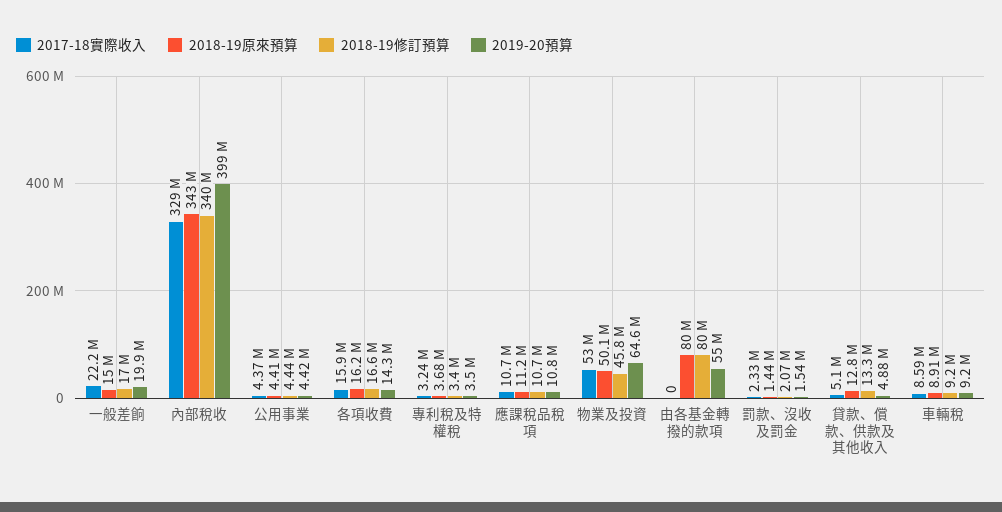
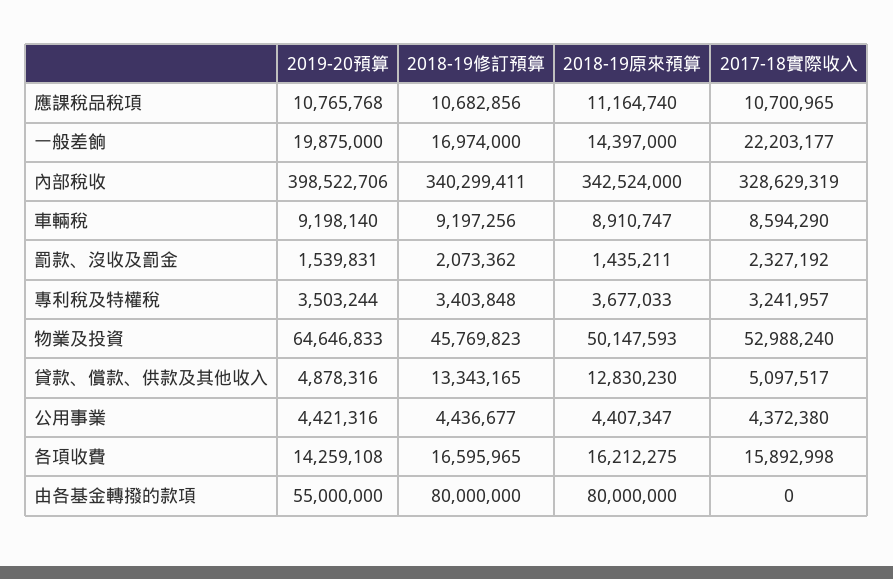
  {
    "2017-18實際收入": {
      "一般差餉": 22203177,
      "內部稅收": 328629319,
      "公用事業": 4372380,
      "各項收費": 15892998,
      "專利稅及特權稅": 3241957,
      "應課稅品稅項": 10700965,
      "物業及投資": 52988240,
      "由各基金轉撥的款項": 0,
      "罰款、沒收及罰金": 2327192,
      "貸款、償款、供款及其他收入": 5097517,
      "車輛稅": 8594290
    },
    "2018-19原來預算": {
-     "一般差餉": 15000000,
+     "一般差餉": 14397000,
      "內部稅收": 342524000,
      "公用事業": 4407347,
      "各項收費": 16212275,
      "專利稅及特權稅": 3677033,
      "應課稅品稅項": 11164740,
      "物業及投資": 50147593,
      "由各基金轉撥的款項": 80000000,
      "罰款、沒收及罰金": 1435211,
      "貸款、償款、供款及其他收入": 12830230,
      "車輛稅": 8910747
    },
    "2018-19修訂預算": {
      "一般差餉": 16974000,
      "內部稅收": 340299411,
      "公用事業": 4436677,
      "各項收費": 16595965,
      "專利稅及特權稅": 3403848,
      "應課稅品稅項": 10682856,
      "物業及投資": 45769823,
      "由各基金轉撥的款項": 80000000,
      "罰款、沒收及罰金": 2073362,
      "貸款、償款、供款及其他收入": 13343165,
      "車輛稅": 9197256
    },
    "2019-20預算": {
      "一般差餉": 19875000,
      "內部稅收": 398522706,
      "公用事業": 4421316,
      "各項收費": 14259108,
      "專利稅及特權稅": 3503244,
      "應課稅品稅項": 10765768,
      "物業及投資": 64646833,
      "由各基金轉撥的款項": 55000000,
      "罰款、沒收及罰金": 1539831,
      "貸款、償款、供款及其他收入": 4878316,
      "車輛稅": 9198140
    }
  }

